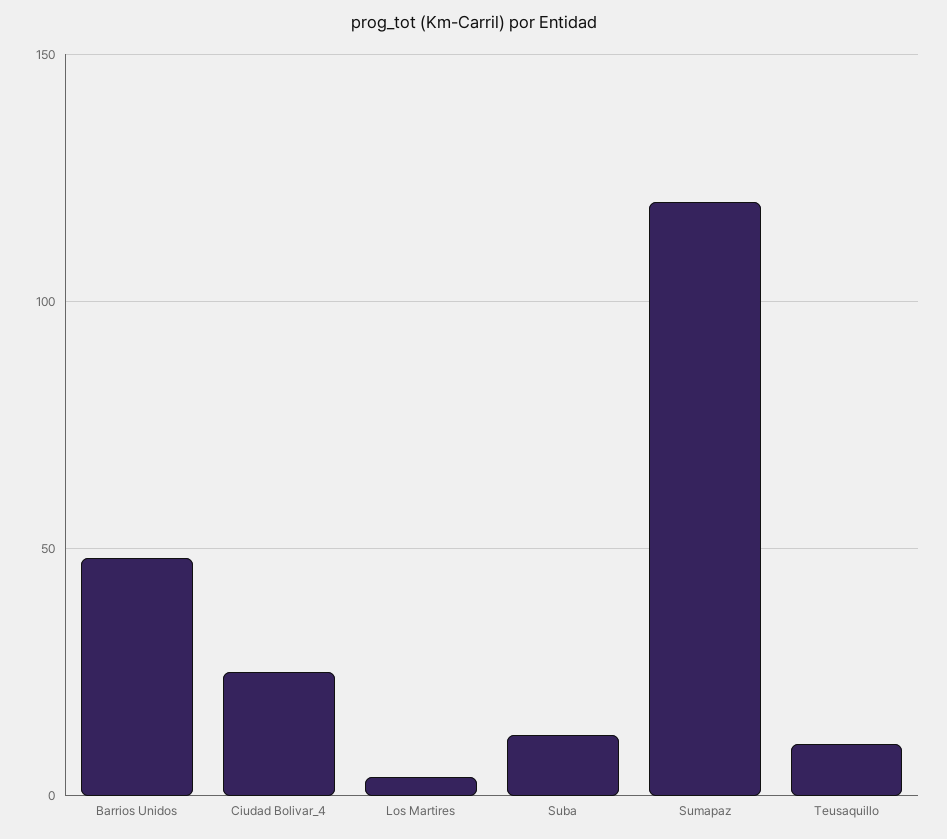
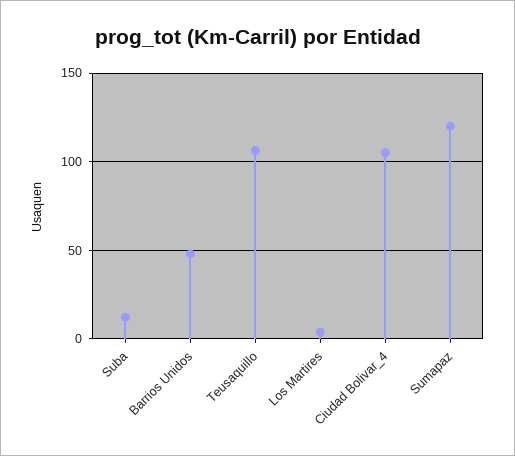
  {
    "Barrios Unidos": 50,
-   "Ciudad Bolivar_4": 25,
+   "Ciudad Bolivar_4": 105,
    "Los Martires": 5,
    "Suba": 10,
    "Sumapaz": 120,
-   "Teusaquillo": 10
+   "Teusaquillo": 105
  }

